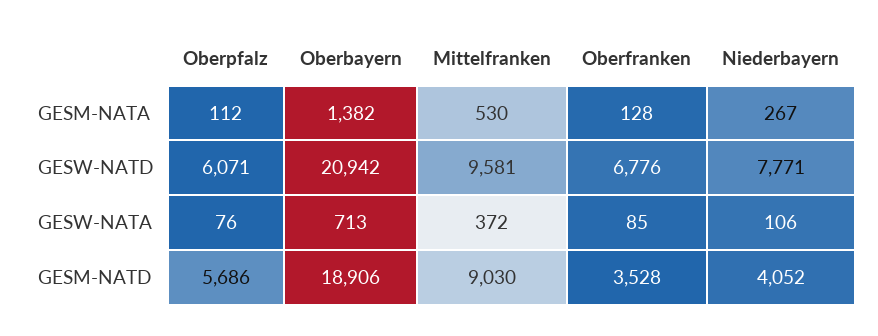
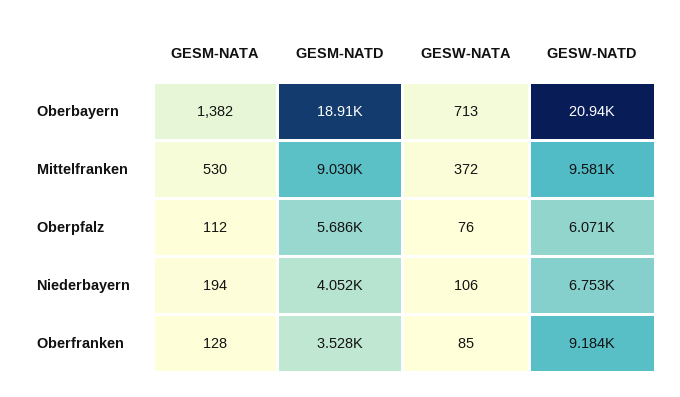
  {
    "Oberpfalz": {
      "GESM-NATA": 112,
      "GESW-NATD": 6071,
      "GESW-NATA": 76,
      "GESM-NATD": 5686
    },
    "Oberbayern": {
      "GESM-NATA": 1382,
      "GESW-NATD": 20942,
      "GESW-NATA": 713,
      "GESM-NATD": 18906
    },
    "Mittelfranken": {
      "GESM-NATA": 530,
      "GESW-NATD": 9581,
      "GESW-NATA": 372,
      "GESM-NATD": 9030
    },
    "Oberfranken": {
      "GESM-NATA": 128,
-     "GESW-NATD": 6776,
+     "GESW-NATD": 9184,
      "GESW-NATA": 85,
      "GESM-NATD": 3528
    },
    "Niederbayern": {
-     "GESM-NATA": 267,
+     "GESM-NATA": 194,
-     "GESW-NATD": 7771,
+     "GESW-NATD": 6753,
      "GESW-NATA": 106,
      "GESM-NATD": 4052
    }
  }

